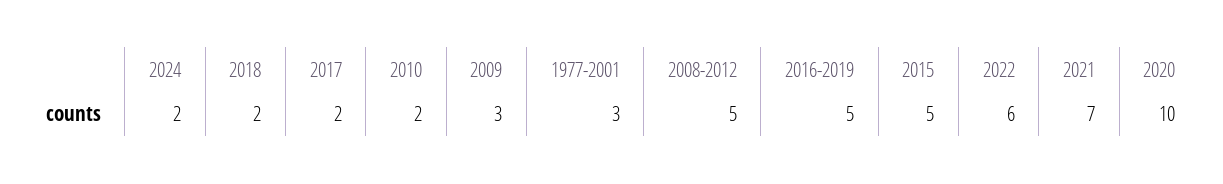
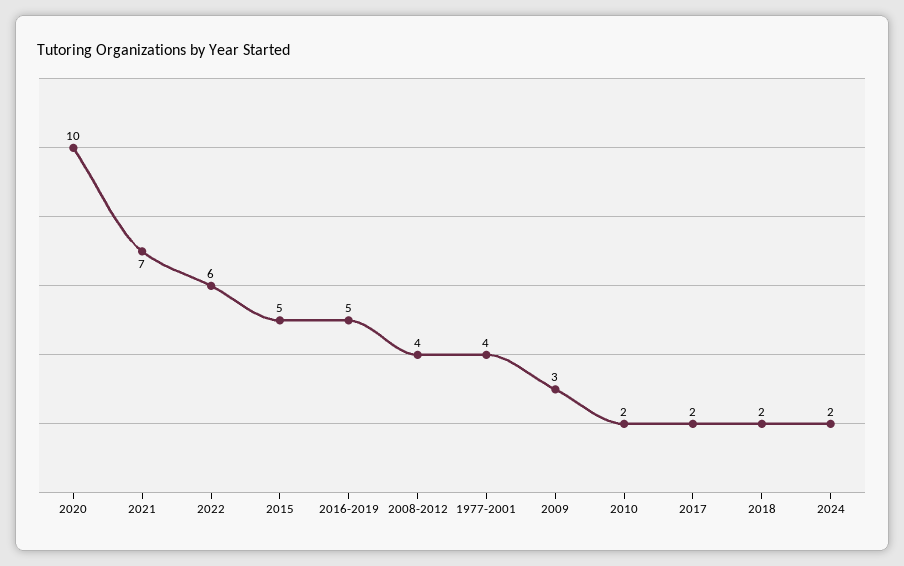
  {
    "2024": 2,
    "2018": 2,
    "2017": 2,
    "2010": 2,
    "2009": 3,
-   "1977-2001": 3,
+   "1977-2001": 4,
-   "2008-2012": 5,
+   "2008-2012": 4,
    "2016-2019": 5,
    "2015": 5,
    "2022": 6,
    "2021": 7,
    "2020": 10
  }

